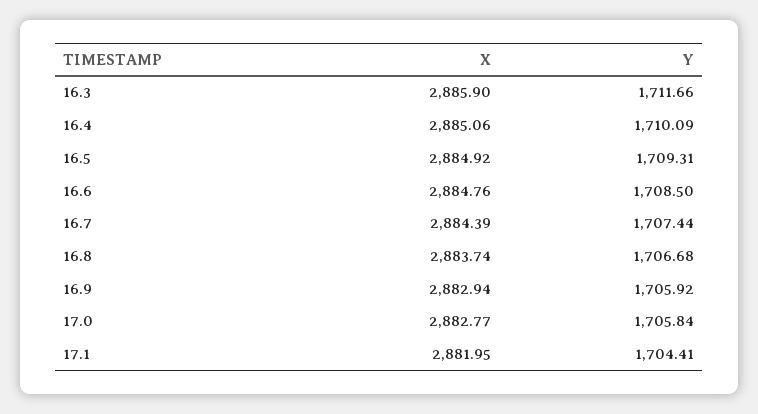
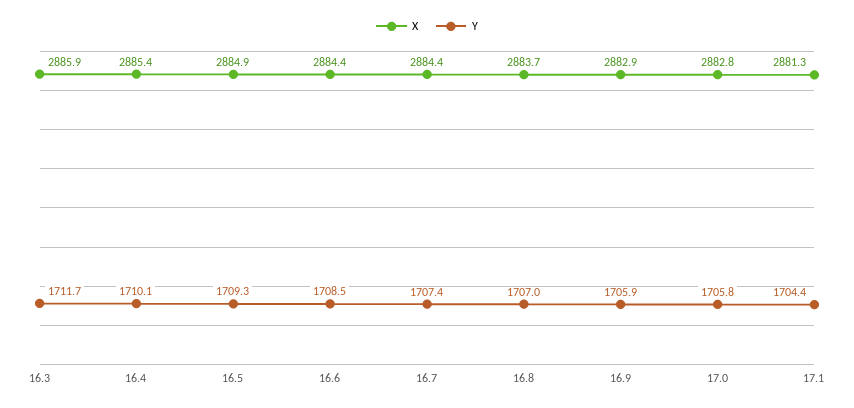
  {
    "X": {
      "16.3": 2885.9,
-     "16.4": 2885.06,
+     "16.4": 2885.4,
      "16.5": 2884.92,
-     "16.6": 2884.76,
+     "16.6": 2884.4,
      "16.7": 2884.39,
      "16.8": 2883.74,
      "16.9": 2882.94,
      "17.0": 2882.77,
-     "17.1": 2881.95
+     "17.1": 2881.3
    },
    "Y": {
      "16.3": 1711.66,
      "16.4": 1710.09,
      "16.5": 1709.31,
      "16.6": 1708.5,
      "16.7": 1707.44,
-     "16.8": 1706.68,
+     "16.8": 1707,
      "16.9": 1705.92,
      "17.0": 1705.84,
      "17.1": 1704.41
    }
  }

